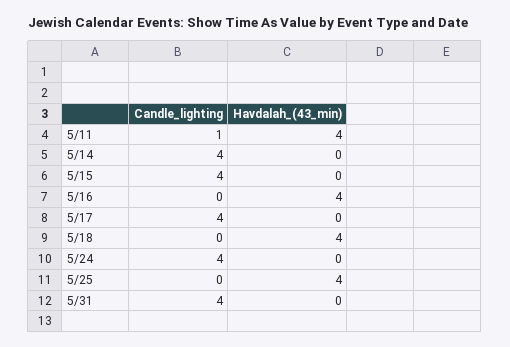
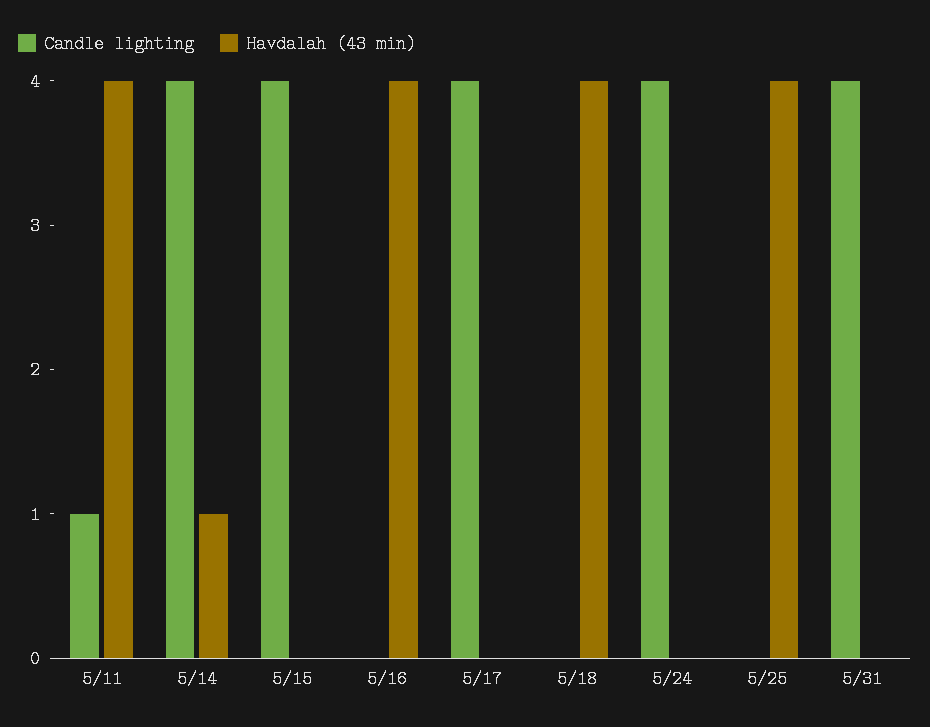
  {
    "Candle_lighting": {
      "5/11": 1,
      "5/14": 4,
      "5/15": 4,
      "5/16": 0,
      "5/17": 4,
      "5/18": 0,
      "5/24": 4,
      "5/25": 0,
      "5/31": 4
    },
    "Havdalah_(43_min)": {
      "5/11": 4,
-     "5/14": 0,
+     "5/14": 1,
      "5/15": 0,
      "5/16": 4,
      "5/17": 0,
      "5/18": 4,
      "5/24": 0,
      "5/25": 4,
      "5/31": 0
    }
  }

